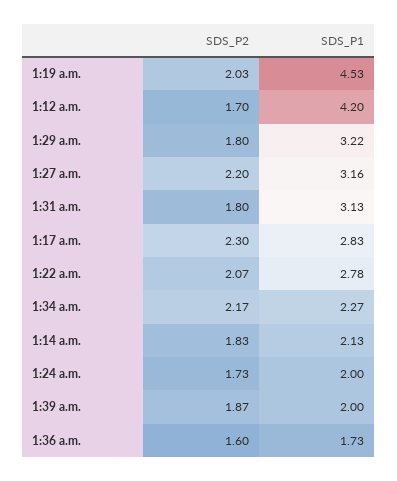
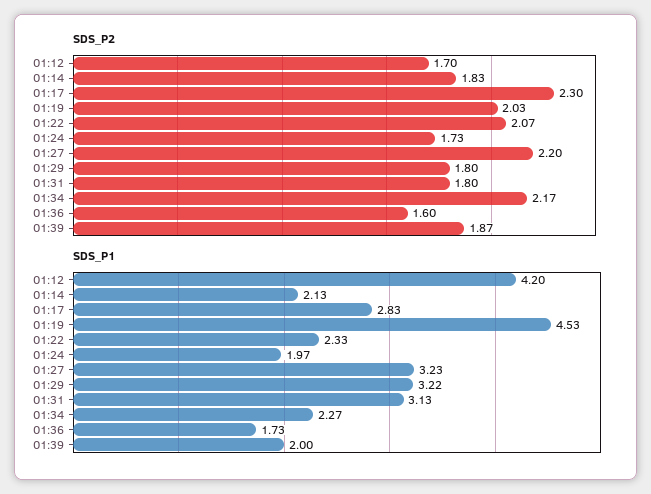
  {
    "SDS_P2": {
      "1:19 a.m.": 2.03,
      "1:12 a.m.": 1.7,
      "1:29 a.m.": 1.8,
      "1:27 a.m.": 2.2,
      "1:31 a.m.": 1.8,
      "1:17 a.m.": 2.3,
      "1:22 a.m.": 2.07,
      "1:34 a.m.": 2.17,
      "1:14 a.m.": 1.83,
      "1:24 a.m.": 1.73,
      "1:39 a.m.": 1.87,
      "1:36 a.m.": 1.6
    },
    "SDS_P1": {
      "1:19 a.m.": 4.53,
      "1:12 a.m.": 4.2,
      "1:29 a.m.": 3.22,
-     "1:27 a.m.": 3.16,
+     "1:27 a.m.": 3.23,
      "1:31 a.m.": 3.13,
      "1:17 a.m.": 2.83,
-     "1:22 a.m.": 2.78,
+     "1:22 a.m.": 2.33,
      "1:34 a.m.": 2.27,
      "1:14 a.m.": 2.13,
-     "1:24 a.m.": 2,
+     "1:24 a.m.": 1.97,
      "1:39 a.m.": 2,
      "1:36 a.m.": 1.73
    }
  }

